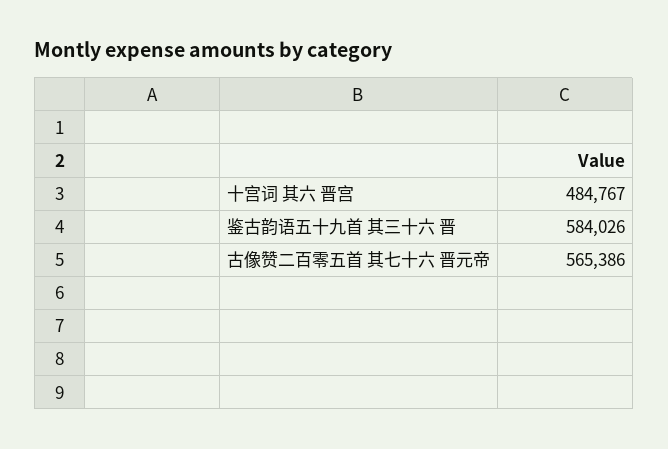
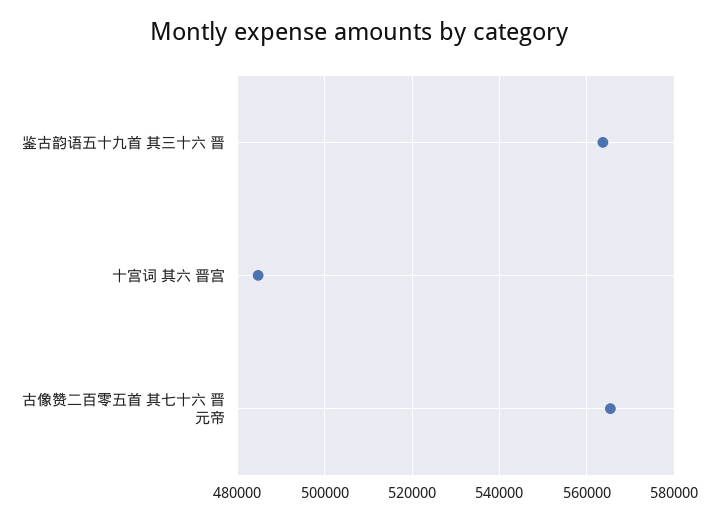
  {
    "十宫词 其六 晋宫": 484767,
-   "鉴古韵语五十九首 其三十六 晋": 584026,
+   "鉴古韵语五十九首 其三十六 晋": 564000,
    "古像赞二百零五首 其七十六 晋元帝": 565386
  }

